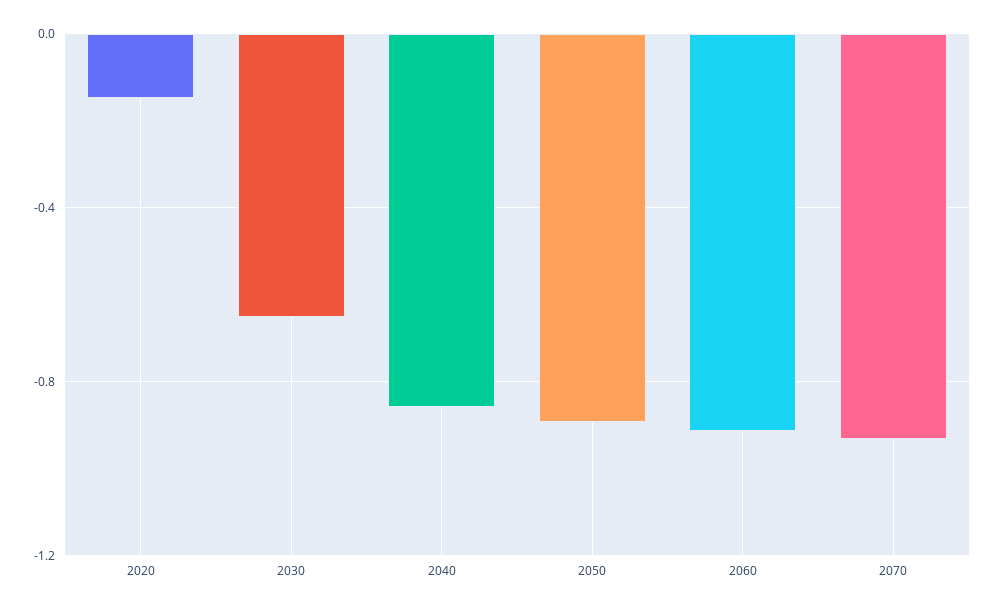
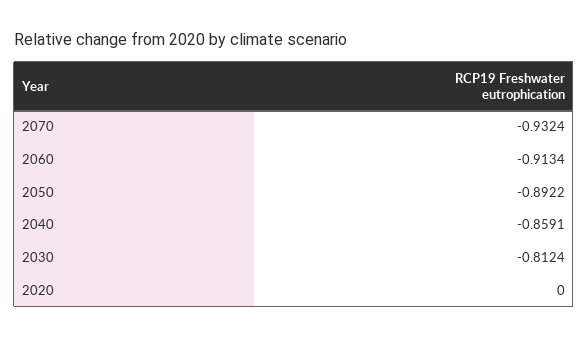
  {
-   "2020": -0.15,
+   "2020": 0,
-   "2030": -0.65,
+   "2030": -0.8124,
    "2040": -0.8591,
    "2050": -0.8922,
    "2060": -0.9134,
    "2070": -0.9324
  }

